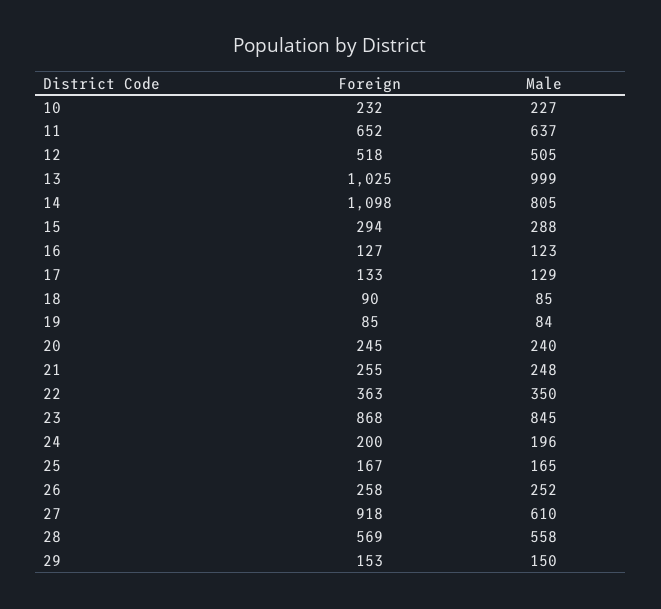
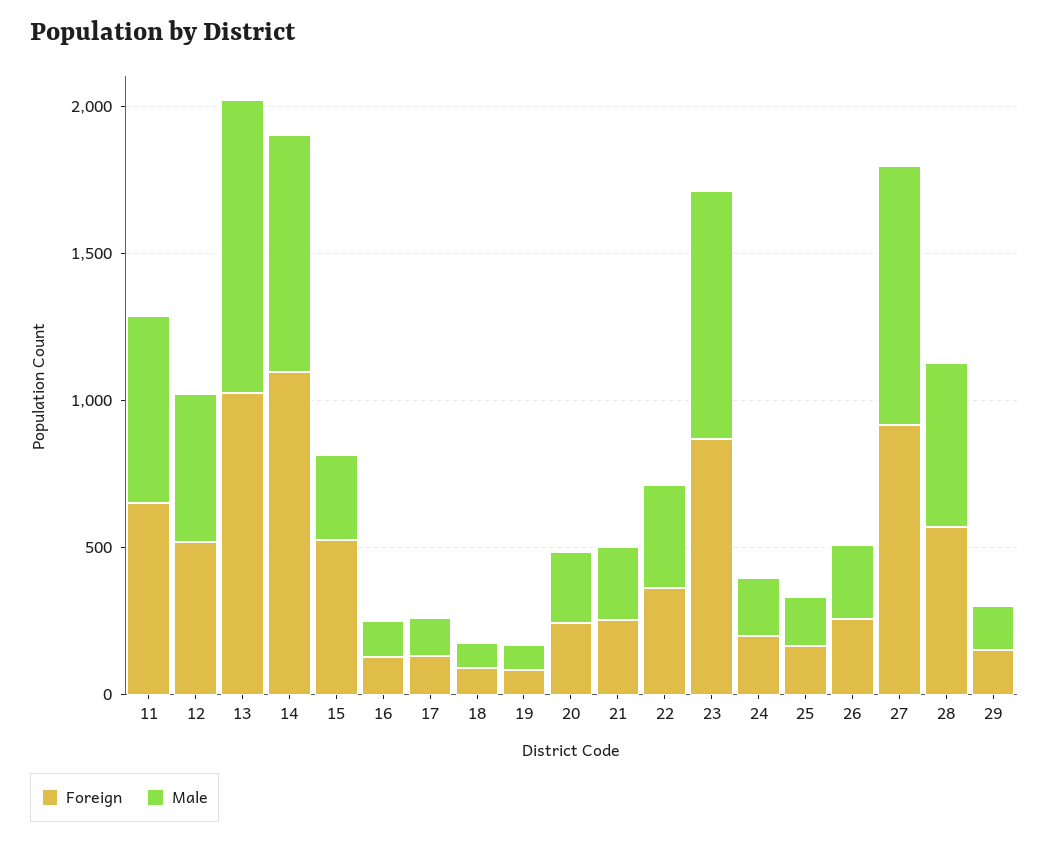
  {
    "Foreign": {
-     "10": 232,
      "11": 652,
      "12": 518,
      "13": 1025,
      "14": 1098,
-     "15": 294,
+     "15": 500,
      "16": 127,
      "17": 133,
      "18": 90,
      "19": 85,
      "20": 245,
      "21": 255,
      "22": 363,
      "23": 868,
      "24": 200,
      "25": 167,
      "26": 258,
      "27": 918,
      "28": 569,
      "29": 153
    },
    "Male": {
-     "10": 227,
      "11": 637,
      "12": 505,
      "13": 999,
      "14": 805,
      "15": 288,
      "16": 123,
      "17": 129,
      "18": 85,
      "19": 84,
      "20": 240,
      "21": 248,
      "22": 350,
      "23": 845,
      "24": 196,
      "25": 165,
      "26": 252,
-     "27": 610,
+     "27": 900,
      "28": 558,
      "29": 150
    }
  }

